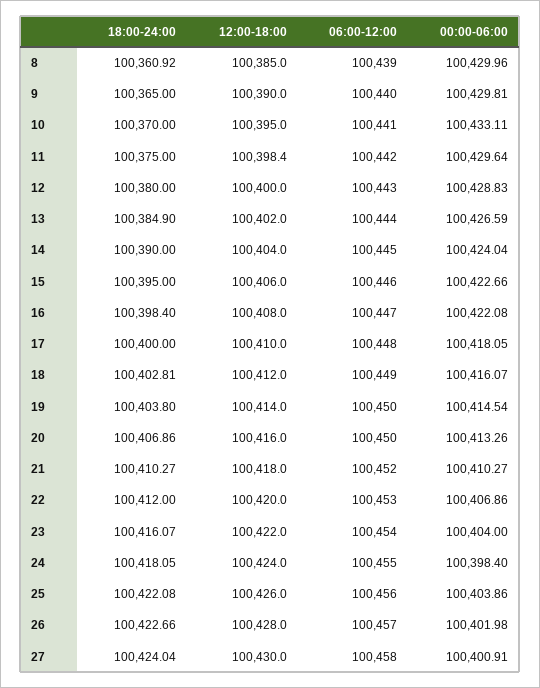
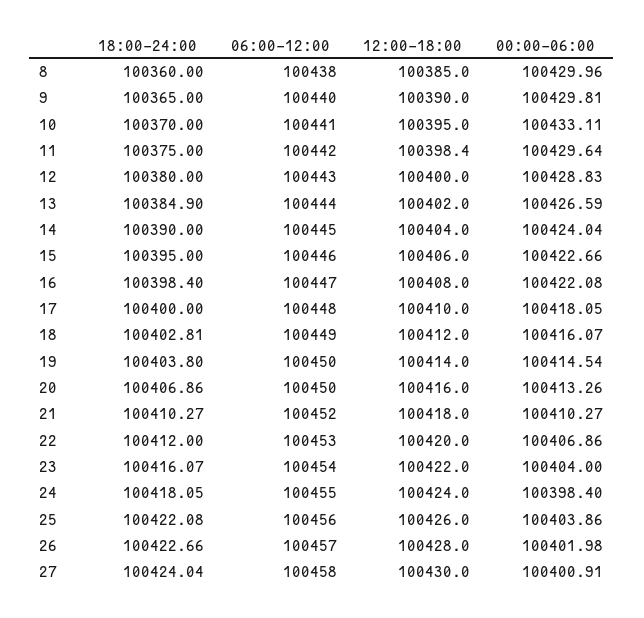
  {
    "18:00-24:00": {
-     "8": 100360.92,
+     "8": 100360,
      "9": 100365,
      "10": 100370,
      "11": 100375,
      "12": 100380,
      "13": 100384.9,
      "14": 100390,
      "15": 100395,
      "16": 100398.4,
      "17": 100400,
      "18": 100402.81,
      "19": 100403.8,
      "20": 100406.86,
      "21": 100410.27,
      "22": 100412,
      "23": 100416.07,
      "24": 100418.05,
      "25": 100422.08,
      "26": 100422.66,
      "27": 100424.04
    },
    "12:00-18:00": {
      "8": 100385,
      "9": 100390,
      "10": 100395,
      "11": 100398.4,
      "12": 100400,
      "13": 100402,
      "14": 100404,
      "15": 100406,
      "16": 100408,
      "17": 100410,
      "18": 100412,
      "19": 100414,
      "20": 100416,
      "21": 100418,
      "22": 100420,
      "23": 100422,
      "24": 100424,
      "25": 100426,
      "26": 100428,
      "27": 100430
    },
    "06:00-12:00": {
-     "8": 100439,
+     "8": 100438,
      "9": 100440,
      "10": 100441,
      "11": 100442,
      "12": 100443,
      "13": 100444,
      "14": 100445,
      "15": 100446,
      "16": 100447,
      "17": 100448,
      "18": 100449,
      "19": 100450,
      "20": 100450,
      "21": 100452,
      "22": 100453,
      "23": 100454,
      "24": 100455,
      "25": 100456,
      "26": 100457,
      "27": 100458
    },
    "00:00-06:00": {
      "8": 100429.96,
      "9": 100429.81,
      "10": 100433.11,
      "11": 100429.64,
      "12": 100428.83,
      "13": 100426.59,
      "14": 100424.04,
      "15": 100422.66,
      "16": 100422.08,
      "17": 100418.05,
      "18": 100416.07,
      "19": 100414.54,
      "20": 100413.26,
      "21": 100410.27,
      "22": 100406.86,
      "23": 100404,
      "24": 100398.4,
      "25": 100403.86,
      "26": 100401.98,
      "27": 100400.91
    }
  }

